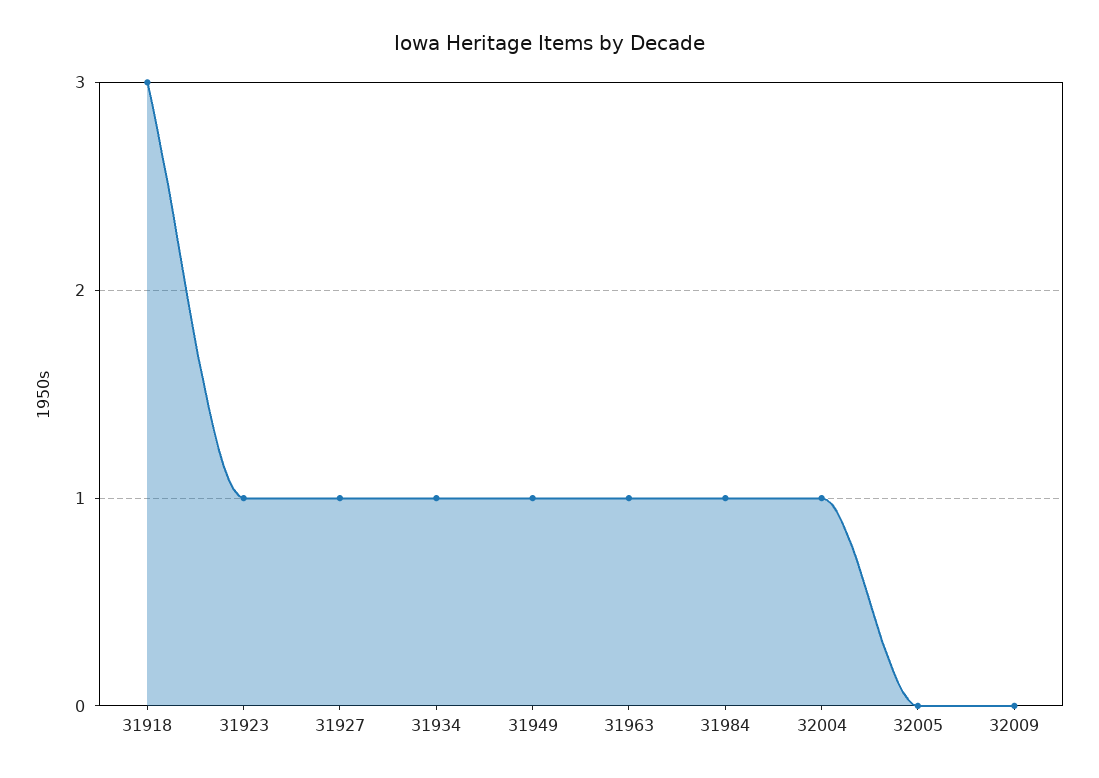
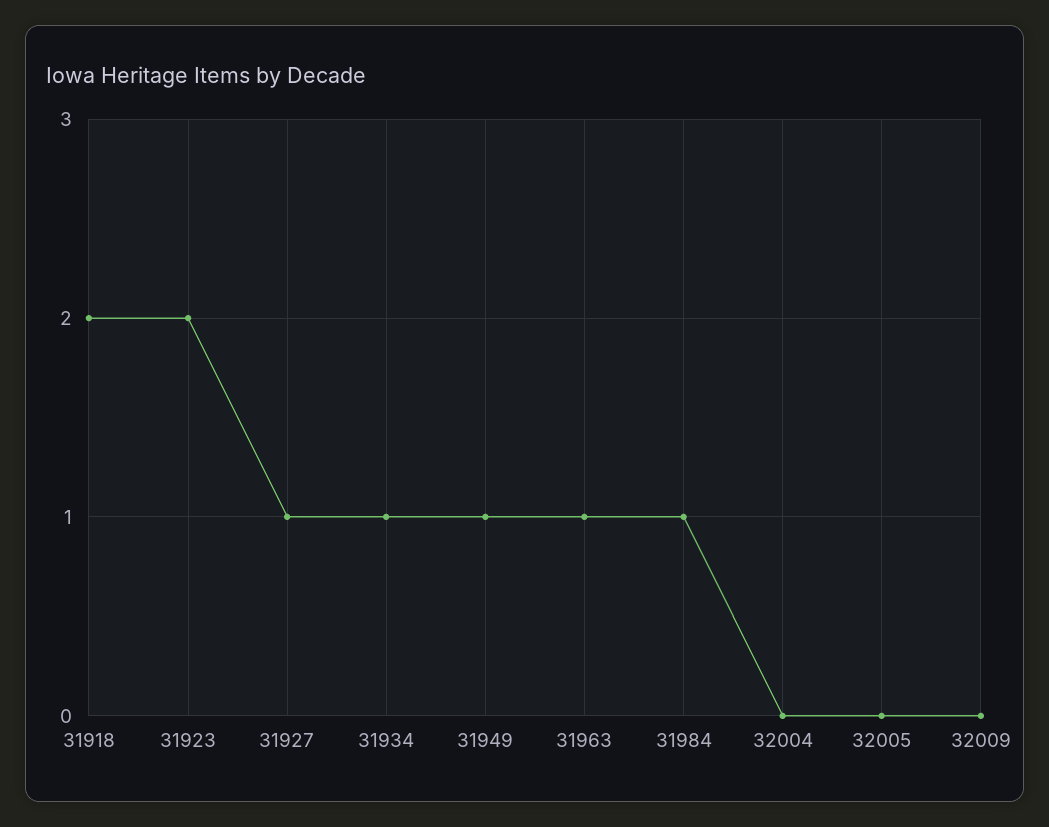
  {
-   "31918": 3,
+   "31918": 2,
-   "31923": 1,
+   "31923": 2,
    "31927": 1,
    "31934": 1,
    "31949": 1,
    "31963": 1,
    "31984": 1,
-   "32004": 1,
+   "32004": 0,
    "32005": 0,
    "32009": 0
  }

